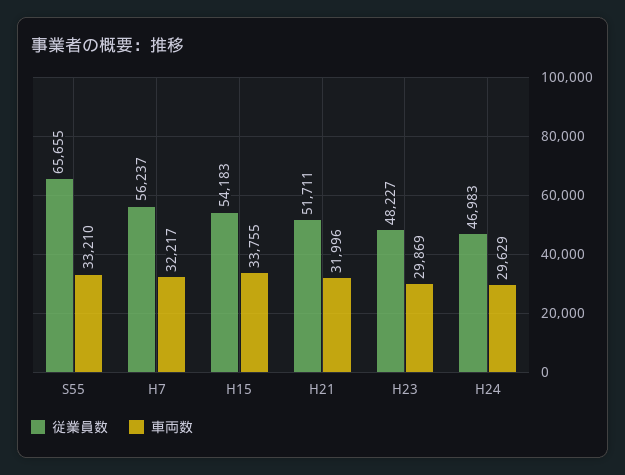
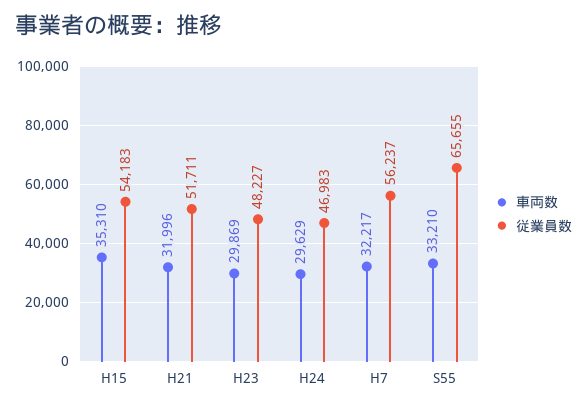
  {
    "従業員数": {
      "S55": 65655,
      "H7": 56237,
      "H15": 54183,
      "H21": 51711,
      "H23": 48227,
      "H24": 46983
    },
    "車両数": {
      "S55": 33210,
      "H7": 32217,
-     "H15": 33755,
+     "H15": 35310,
      "H21": 31996,
      "H23": 29869,
      "H24": 29629
    }
  }

